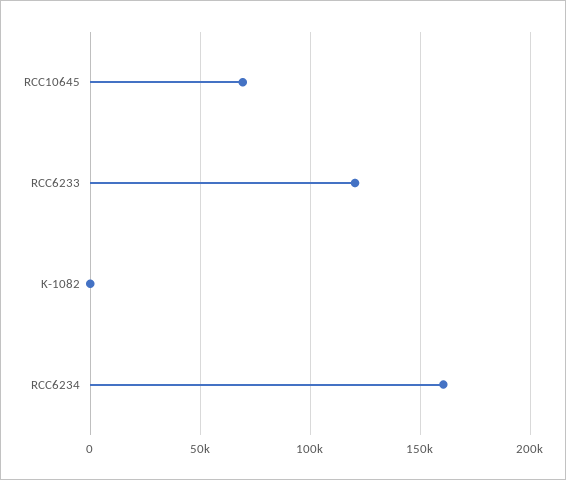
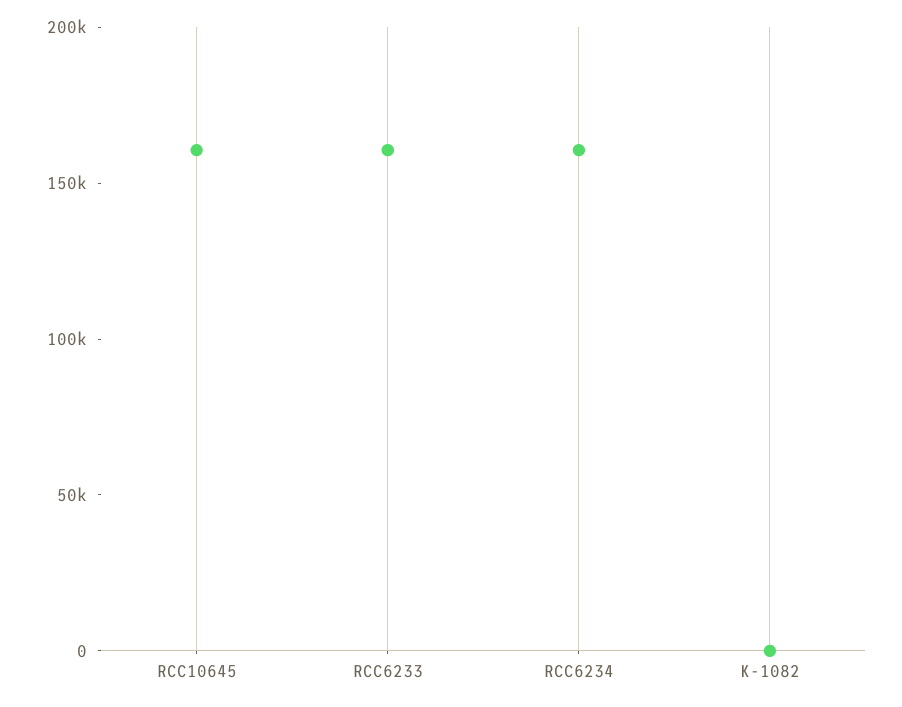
  {
-   "RCC10645": 70000,
+   "RCC10645": 160000,
-   "RCC6233": 120000,
+   "RCC6233": 160000,
    "K-1082": 0,
    "RCC6234": 160000
  }

